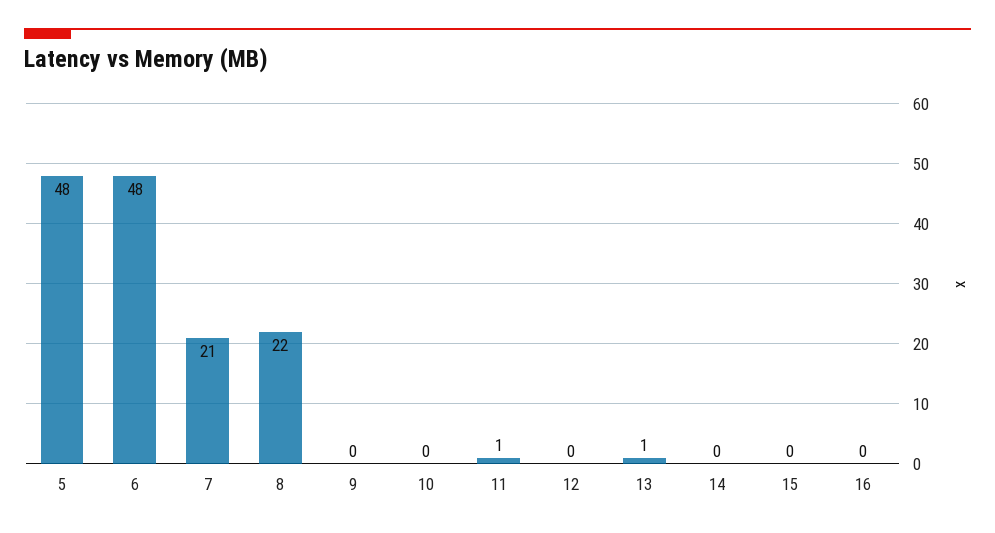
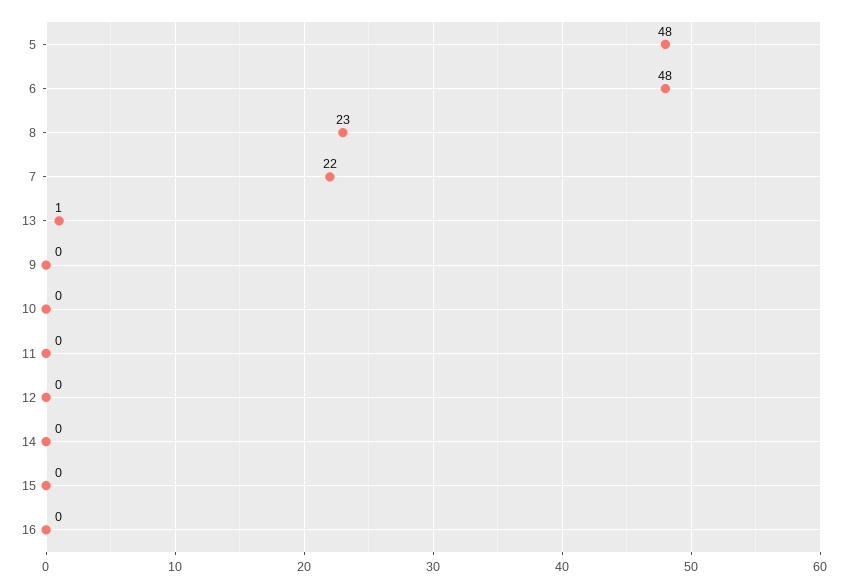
  {
    "5": 48,
    "6": 48,
-   "7": 21,
+   "7": 22,
-   "8": 22,
+   "8": 23,
    "9": 0,
    "10": 0,
-   "11": 1,
+   "11": 0,
    "12": 0,
    "13": 1,
    "14": 0,
    "15": 0,
    "16": 0
  }

